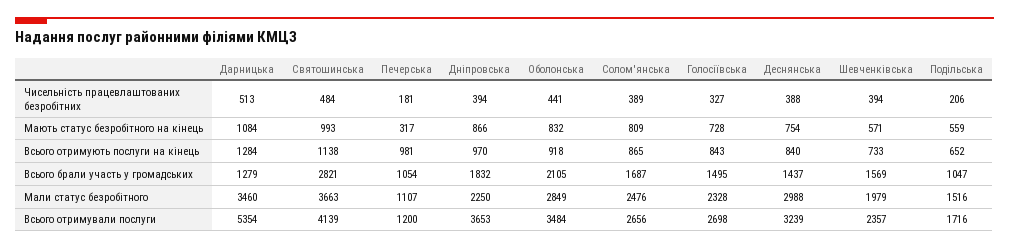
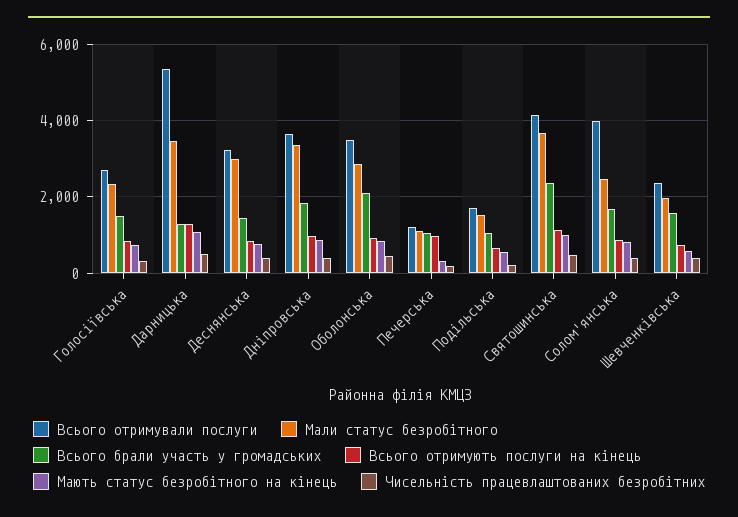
  {
    "Чисельність працевлаштованих безробітних": {
      "Дарницька": 513,
      "Святошинська": 484,
      "Печерська": 181,
      "Дніпровська": 394,
      "Оболонська": 441,
      "Солом'янська": 389,
      "Голосіївська": 327,
      "Деснянська": 388,
      "Шевченківська": 394,
      "Подільська": 206
    },
    "Мають статус безробітного на кінець": {
      "Дарницька": 1084,
      "Святошинська": 993,
      "Печерська": 317,
      "Дніпровська": 866,
      "Оболонська": 832,
      "Солом'янська": 809,
      "Голосіївська": 728,
      "Деснянська": 754,
      "Шевченківська": 571,
      "Подільська": 559
    },
    "Всього отримують послуги на кінець": {
      "Дарницька": 1284,
      "Святошинська": 1138,
      "Печерська": 981,
      "Дніпровська": 970,
      "Оболонська": 918,
      "Солом'янська": 865,
      "Голосіївська": 843,
      "Деснянська": 840,
      "Шевченківська": 733,
      "Подільська": 652
    },
    "Всього брали участь у громадських": {
      "Дарницька": 1279,
-     "Святошинська": 2821,
+     "Святошинська": 2400,
      "Печерська": 1054,
      "Дніпровська": 1832,
      "Оболонська": 2105,
      "Солом'янська": 1687,
      "Голосіївська": 1495,
      "Деснянська": 1437,
      "Шевченківська": 1569,
      "Подільська": 1047
    },
    "Мали статус безробітного": {
      "Дарницька": 3460,
      "Святошинська": 3663,
      "Печерська": 1107,
-     "Дніпровська": 2250,
+     "Дніпровська": 3400,
      "Оболонська": 2849,
      "Солом'янська": 2476,
      "Голосіївська": 2328,
      "Деснянська": 2988,
      "Шевченківська": 1979,
      "Подільська": 1516
    },
    "Всього отримували послуги": {
      "Дарницька": 5354,
      "Святошинська": 4139,
      "Печерська": 1200,
      "Дніпровська": 3653,
      "Оболонська": 3484,
-     "Солом'янська": 2656,
+     "Солом'янська": 4000,
      "Голосіївська": 2698,
      "Деснянська": 3239,
      "Шевченківська": 2357,
      "Подільська": 1716
    }
  }

